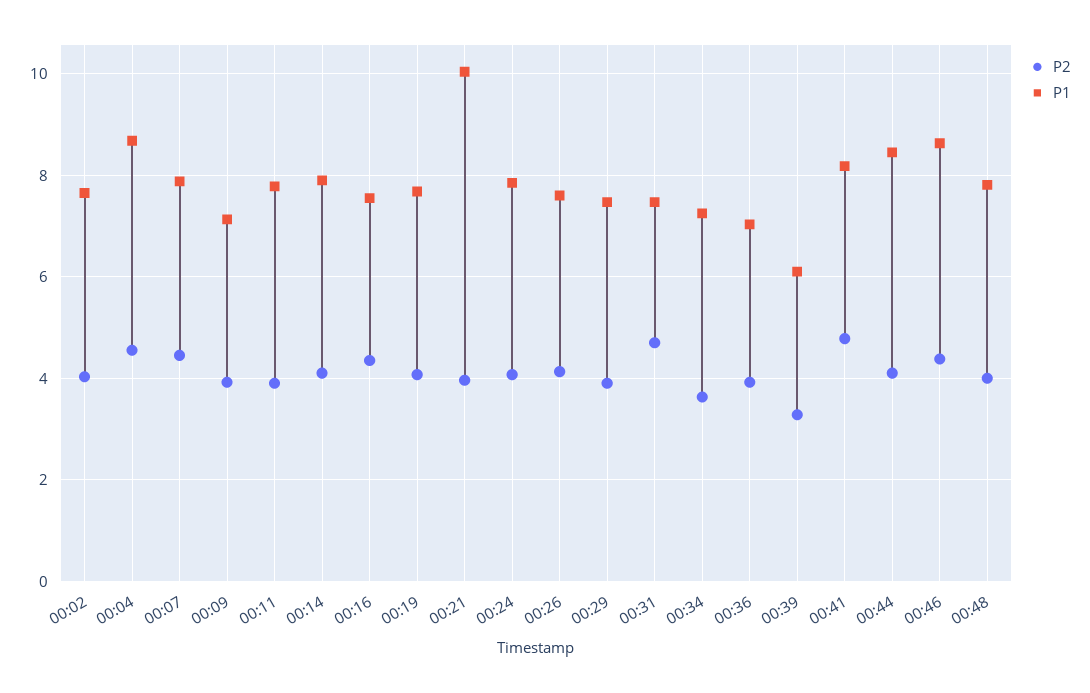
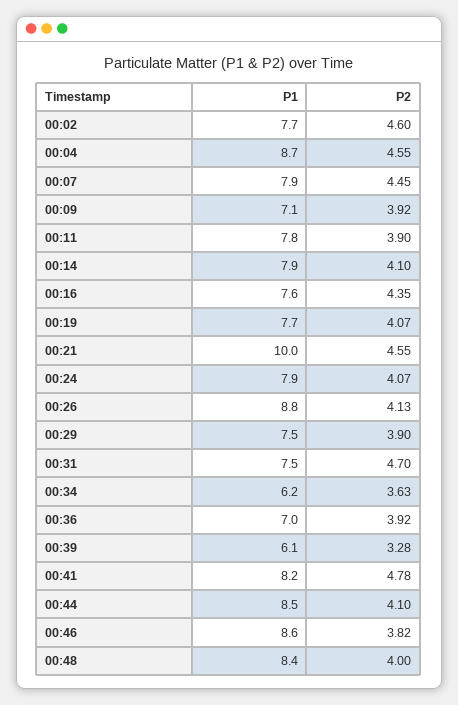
  {
    "P2": {
-     "00:02": 4,
+     "00:02": 4.6,
      "00:04": 4.55,
      "00:07": 4.45,
      "00:09": 3.92,
      "00:11": 3.9,
      "00:14": 4.1,
      "00:16": 4.35,
      "00:19": 4.07,
-     "00:21": 4,
+     "00:21": 4.55,
      "00:24": 4.07,
      "00:26": 4.13,
      "00:29": 3.9,
      "00:31": 4.7,
      "00:34": 3.63,
      "00:36": 3.92,
      "00:39": 3.28,
      "00:41": 4.78,
      "00:44": 4.1,
-     "00:46": 4.4,
+     "00:46": 3.82,
      "00:48": 4
    },
    "P1": {
      "00:02": 7.7,
      "00:04": 8.7,
      "00:07": 7.9,
      "00:09": 7.1,
      "00:11": 7.8,
      "00:14": 7.9,
      "00:16": 7.6,
      "00:19": 7.7,
      "00:21": 10,
      "00:24": 7.9,
-     "00:26": 7.6,
+     "00:26": 8.8,
      "00:29": 7.5,
      "00:31": 7.5,
-     "00:34": 7.2,
+     "00:34": 6.2,
      "00:36": 7,
      "00:39": 6.1,
      "00:41": 8.2,
      "00:44": 8.5,
      "00:46": 8.6,
-     "00:48": 7.8
+     "00:48": 8.4
    }
  }

